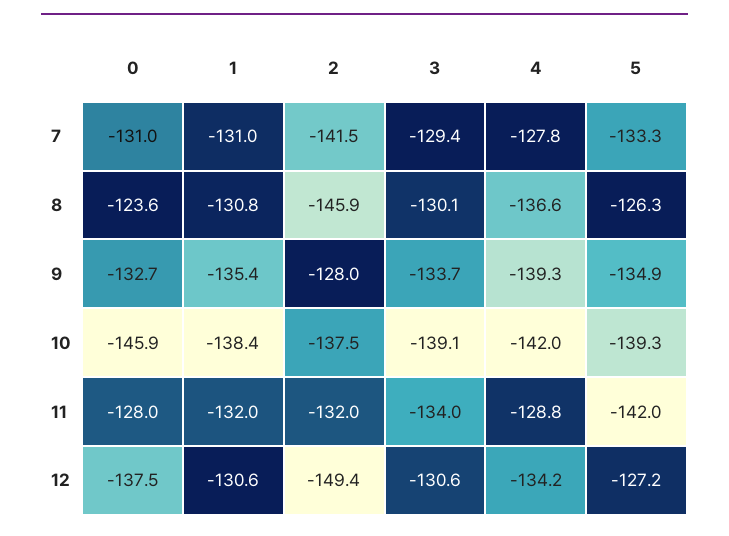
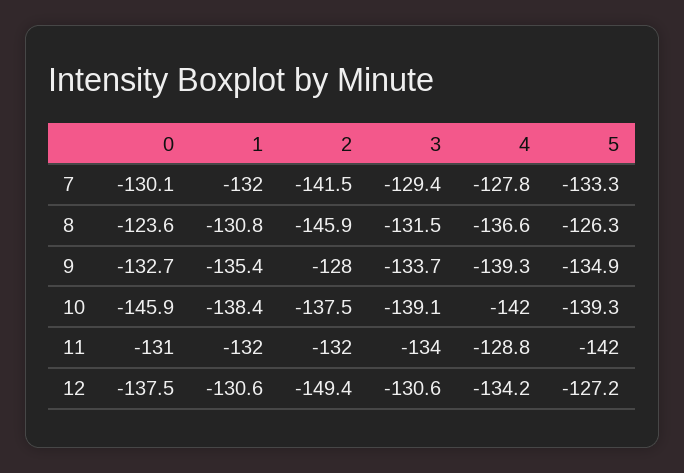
  {
    "0": {
-     "7": -131,
+     "7": -130.1,
      "8": -123.6,
      "9": -132.7,
      "10": -145.9,
-     "11": -128,
+     "11": -131,
      "12": -137.5
    },
    "1": {
-     "7": -131,
+     "7": -132,
      "8": -130.8,
      "9": -135.4,
      "10": -138.4,
      "11": -132,
      "12": -130.6
    },
    "2": {
      "7": -141.5,
      "8": -145.9,
      "9": -128,
      "10": -137.5,
      "11": -132,
      "12": -149.4
    },
    "3": {
      "7": -129.4,
-     "8": -130.1,
+     "8": -131.5,
      "9": -133.7,
      "10": -139.1,
      "11": -134,
      "12": -130.6
    },
    "4": {
      "7": -127.8,
      "8": -136.6,
      "9": -139.3,
      "10": -142,
      "11": -128.8,
      "12": -134.2
    },
    "5": {
      "7": -133.3,
      "8": -126.3,
      "9": -134.9,
      "10": -139.3,
      "11": -142,
      "12": -127.2
    }
  }

